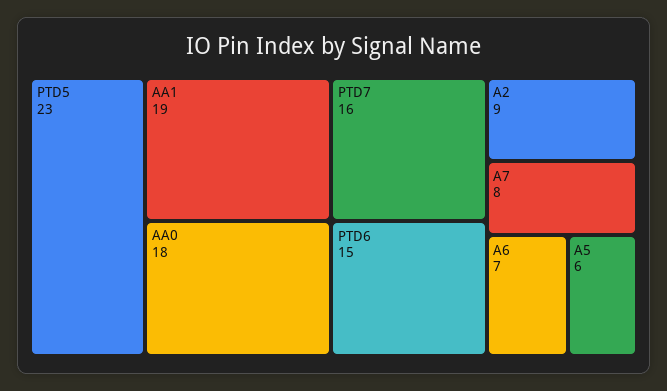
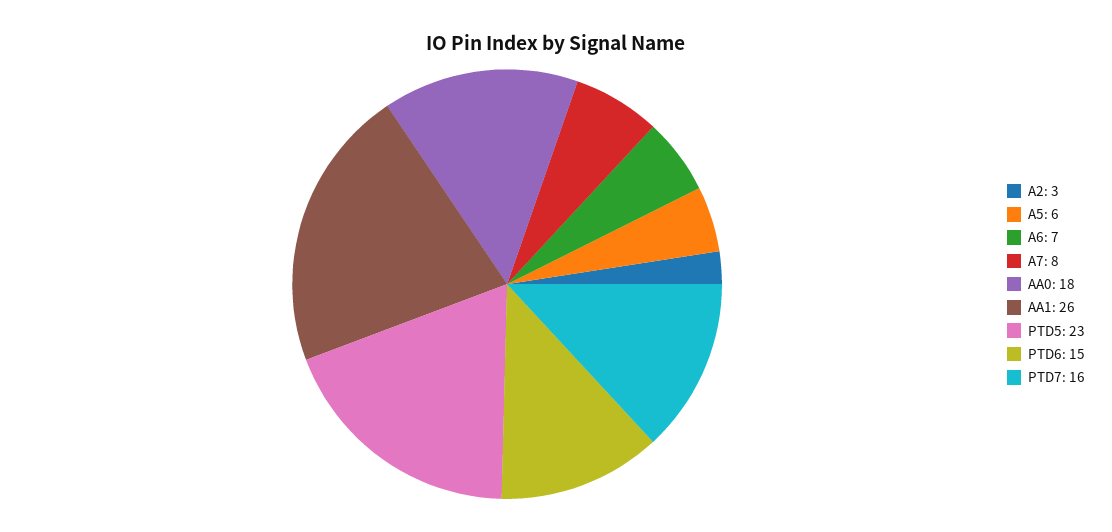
  {
    "PTD5": 23,
-   "AA1": 19,
+   "AA1": 26,
    "AA0": 18,
    "PTD7": 16,
    "PTD6": 15,
-   "A2": 9,
+   "A2": 3,
    "A7": 8,
    "A6": 7,
    "A5": 6
  }

